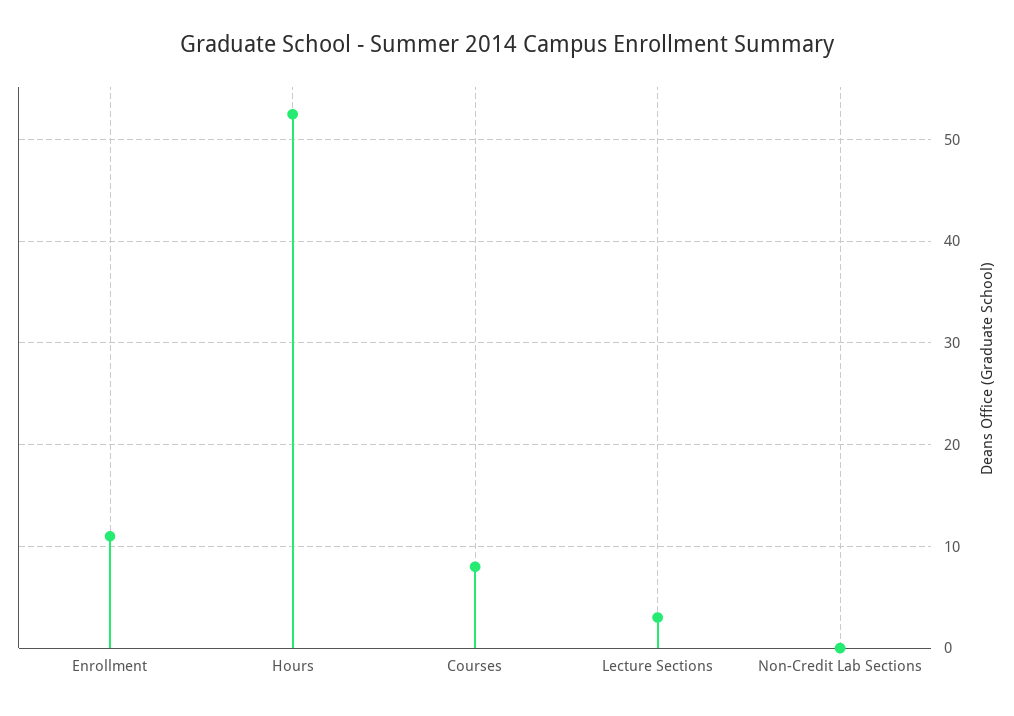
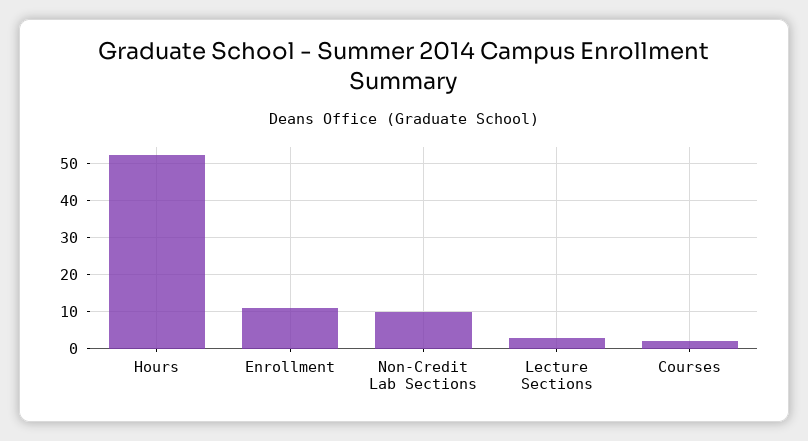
  {
    "Enrollment": 11,
    "Hours": 53,
-   "Courses": 8,
+   "Courses": 2,
    "Lecture Sections": 3,
-   "Non-Credit Lab Sections": 0
+   "Non-Credit Lab Sections": 10
  }

